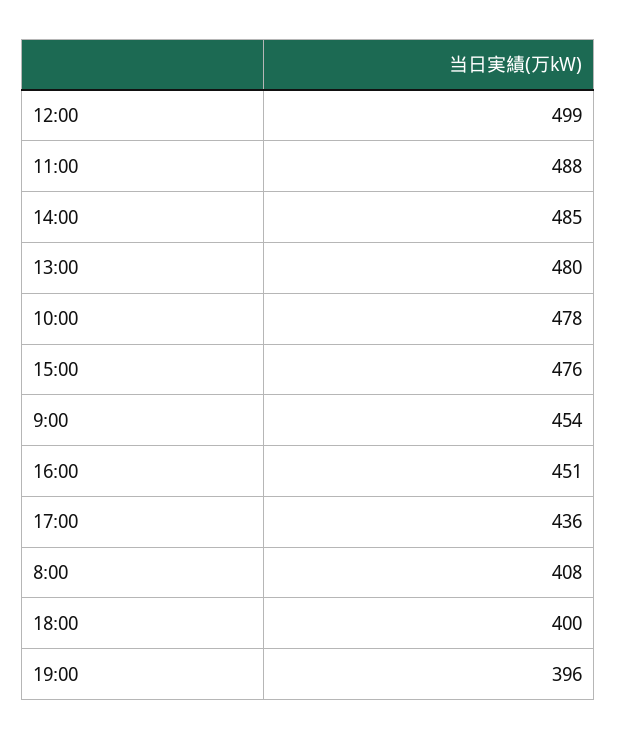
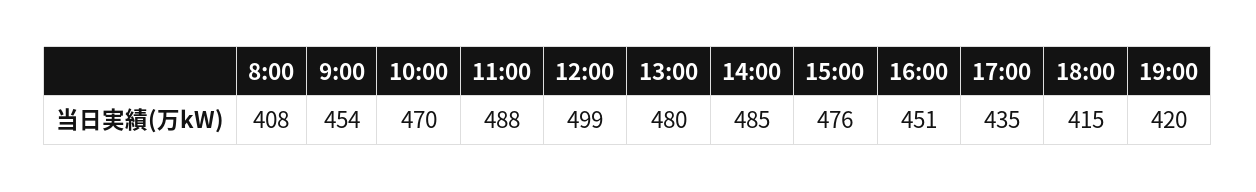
  {
    "12:00": 499,
    "11:00": 488,
    "14:00": 485,
    "13:00": 480,
-   "10:00": 478,
+   "10:00": 470,
    "15:00": 476,
    "9:00": 454,
    "16:00": 451,
-   "17:00": 436,
+   "17:00": 435,
    "8:00": 408,
-   "18:00": 400,
+   "18:00": 415,
-   "19:00": 396
+   "19:00": 420
  }

